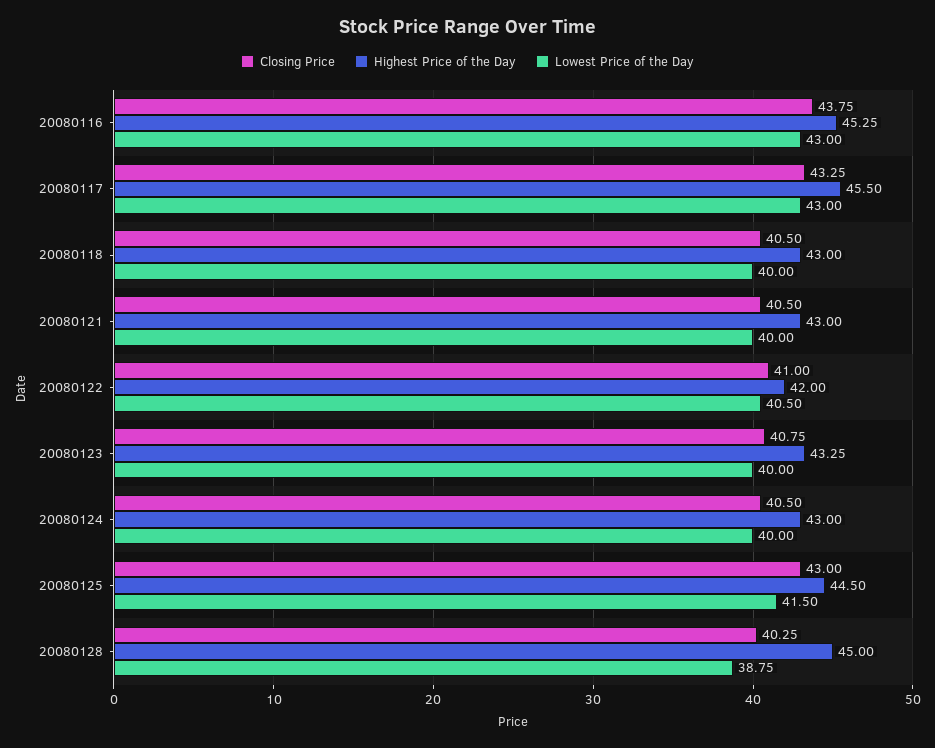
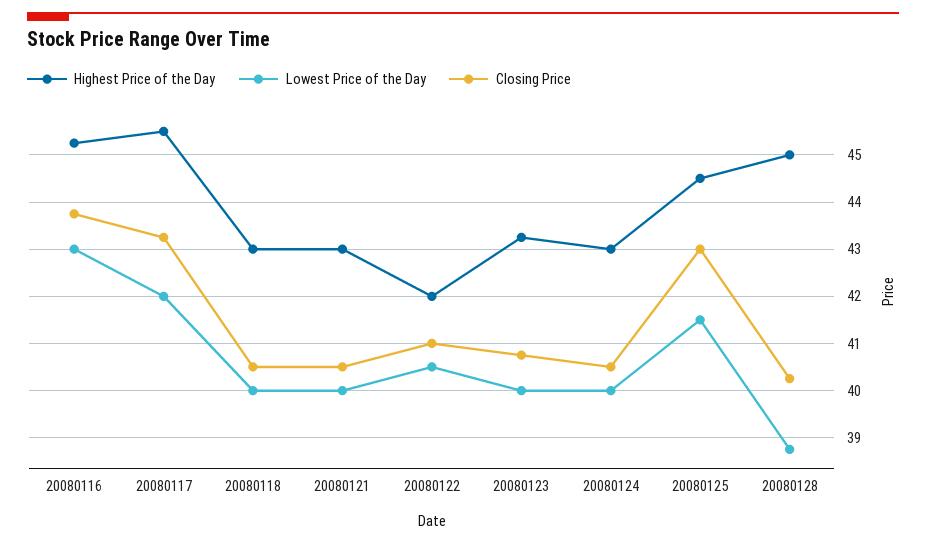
  {
    "Closing Price": {
      "20080116": 43.75,
      "20080117": 43.25,
      "20080118": 40.5,
      "20080121": 40.5,
      "20080122": 41,
      "20080123": 40.75,
      "20080124": 40.5,
      "20080125": 43,
      "20080128": 40.25
    },
    "Highest Price of the Day": {
      "20080116": 45.25,
      "20080117": 45.5,
      "20080118": 43,
      "20080121": 43,
      "20080122": 42,
      "20080123": 43.25,
      "20080124": 43,
      "20080125": 44.5,
      "20080128": 45
    },
    "Lowest Price of the Day": {
      "20080116": 43,
-     "20080117": 43,
+     "20080117": 42,
      "20080118": 40,
      "20080121": 40,
      "20080122": 40.5,
      "20080123": 40,
      "20080124": 40,
      "20080125": 41.5,
      "20080128": 38.75
    }
  }

